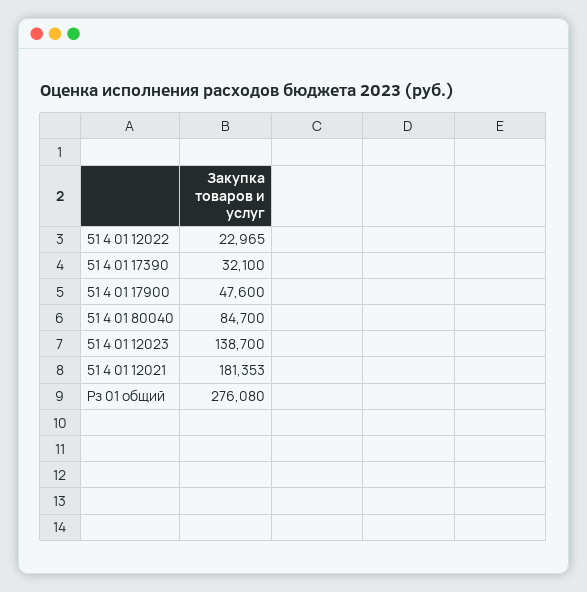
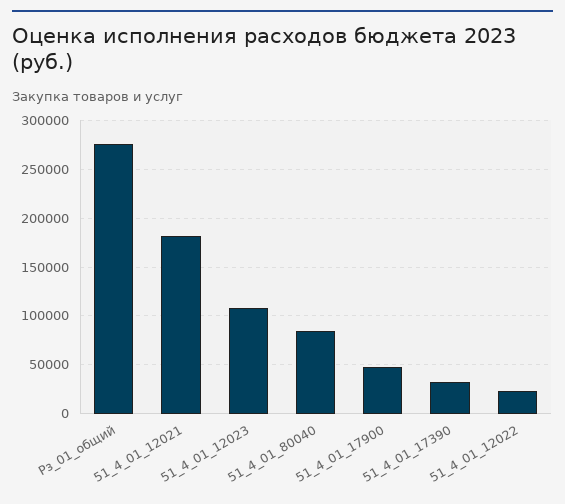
  {
    "51 4 01 12022": 22965,
    "51 4 01 17390": 32100,
    "51 4 01 17900": 47600,
    "51 4 01 80040": 84700,
-   "51 4 01 12023": 138700,
+   "51 4 01 12023": 110000,
    "51 4 01 12021": 181353,
    "Рз 01 общий": 276080
  }

